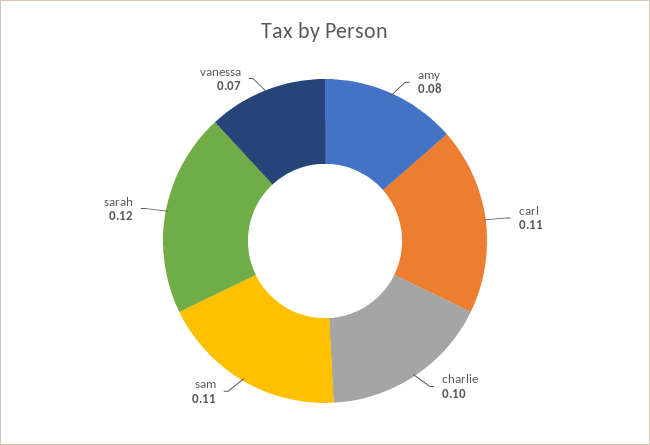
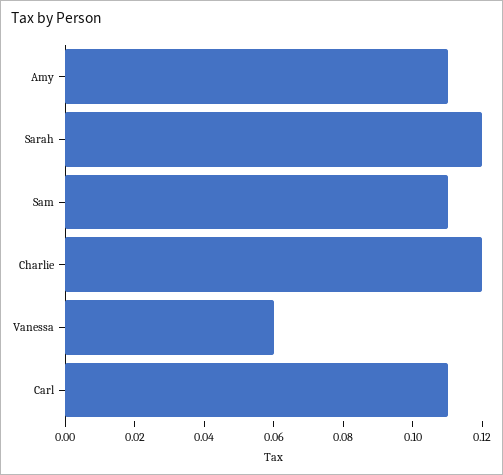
  {
-   "amy": 0.08,
+   "amy": 0.11,
    "carl": 0.11,
-   "charlie": 0.1,
+   "charlie": 0.12,
    "sam": 0.11,
    "sarah": 0.12,
-   "vanessa": 0.07
+   "vanessa": 0.06
  }

